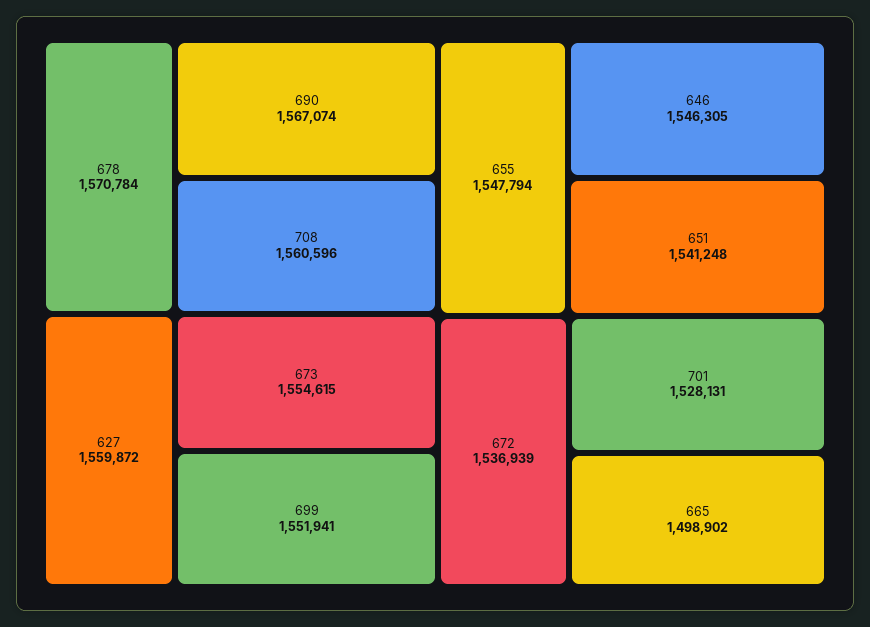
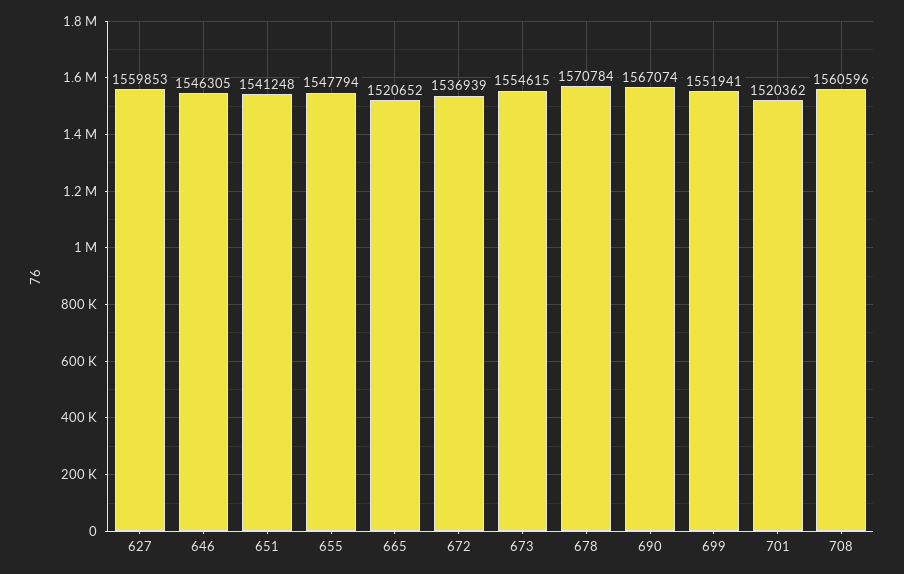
  {
    "678": 1570784,
    "690": 1567074,
    "708": 1560596,
-   "627": 1559872,
+   "627": 1559853,
    "673": 1554615,
    "699": 1551941,
    "655": 1547794,
    "646": 1546305,
    "651": 1541248,
    "672": 1536939,
-   "701": 1528131,
+   "701": 1520362,
-   "665": 1498902
+   "665": 1520652
  }

